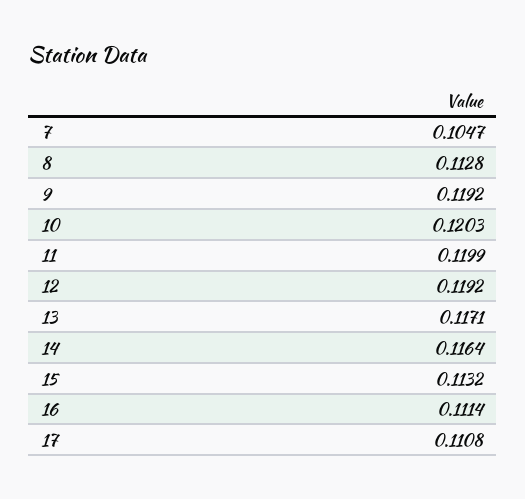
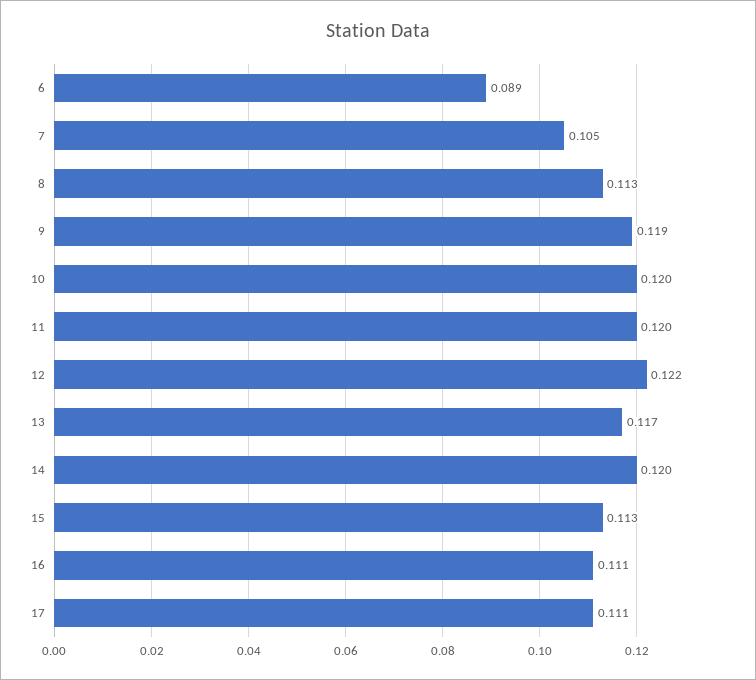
  {
    "7": 0.1047,
    "8": 0.1128,
    "9": 0.1192,
    "10": 0.1203,
    "11": 0.1199,
-   "12": 0.1192,
+   "12": 0.122,
    "13": 0.1171,
-   "14": 0.1164,
+   "14": 0.12,
    "15": 0.1132,
    "16": 0.1114,
-   "17": 0.1108
+   "17": 0.1108,
+   "6": 0.089
  }

